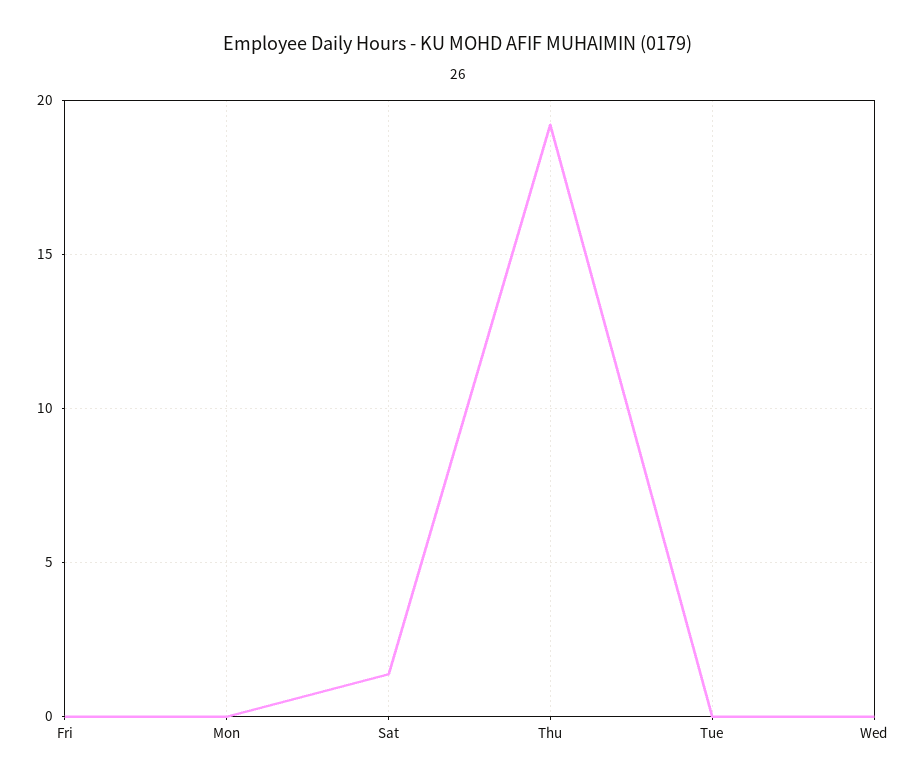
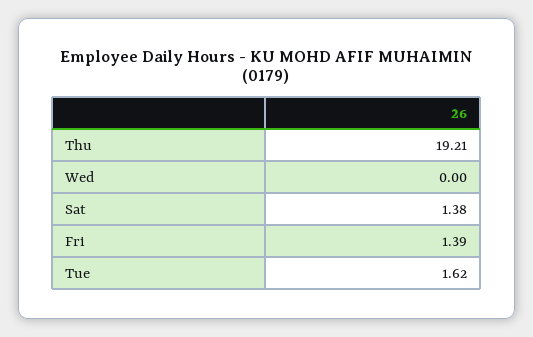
  {
-   "Fri": 0,
+   "Fri": 1.39,
-   "Mon": 0,
    "Sat": 1.38,
    "Thu": 19.21,
-   "Tue": 0,
+   "Tue": 1.62,
    "Wed": 0
  }

